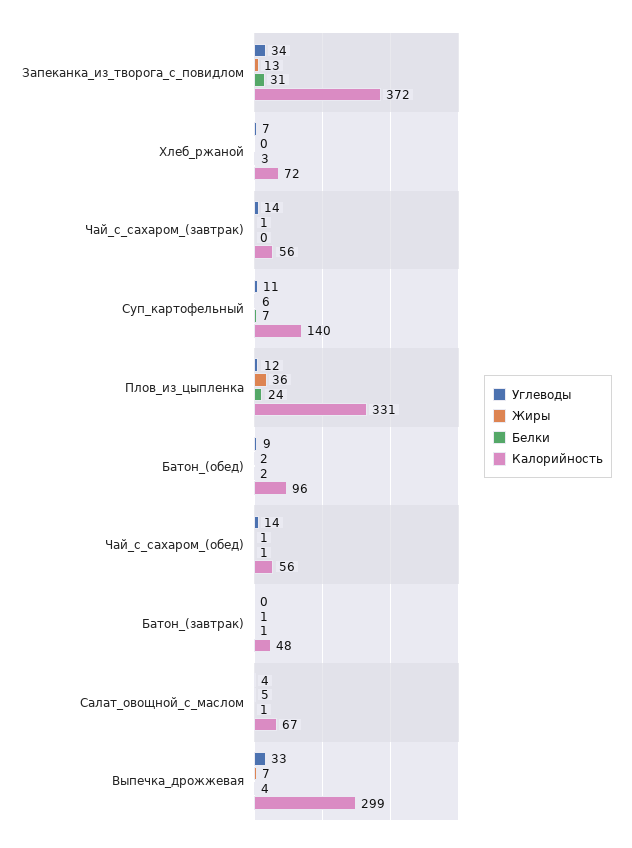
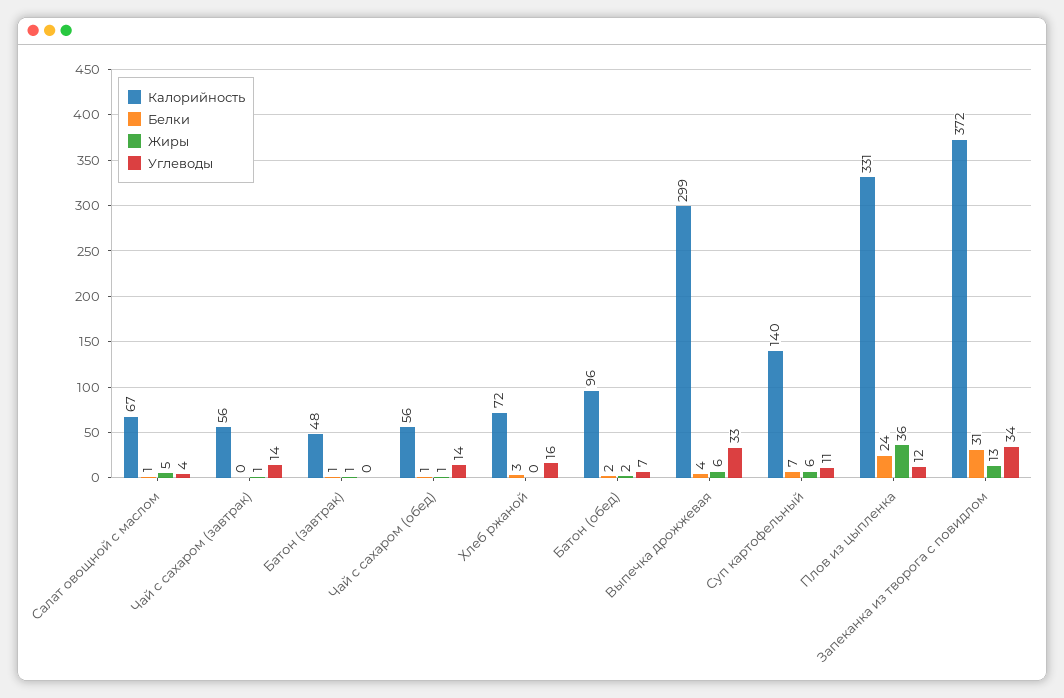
  {
    "Углеводы": {
      "Запеканка_из_творога_с_повидлом": 34,
-     "Хлеб_ржаной": 7,
+     "Хлеб_ржаной": 16,
      "Чай_с_сахаром_(завтрак)": 14,
      "Суп_картофельный": 11,
      "Плов_из_цыпленка": 12,
-     "Батон_(обед)": 9,
+     "Батон_(обед)": 7,
      "Чай_с_сахаром_(обед)": 14,
      "Батон_(завтрак)": 0,
      "Салат_овощной_с_маслом": 4,
      "Выпечка_дрожжевая": 33
    },
    "Жиры": {
      "Запеканка_из_творога_с_повидлом": 13,
      "Хлеб_ржаной": 0,
      "Чай_с_сахаром_(завтрак)": 1,
      "Суп_картофельный": 6,
      "Плов_из_цыпленка": 36,
      "Батон_(обед)": 2,
      "Чай_с_сахаром_(обед)": 1,
      "Батон_(завтрак)": 1,
      "Салат_овощной_с_маслом": 5,
-     "Выпечка_дрожжевая": 7
+     "Выпечка_дрожжевая": 6
    },
    "Белки": {
      "Запеканка_из_творога_с_повидлом": 31,
      "Хлеб_ржаной": 3,
      "Чай_с_сахаром_(завтрак)": 0,
      "Суп_картофельный": 7,
      "Плов_из_цыпленка": 24,
      "Батон_(обед)": 2,
      "Чай_с_сахаром_(обед)": 1,
      "Батон_(завтрак)": 1,
      "Салат_овощной_с_маслом": 1,
      "Выпечка_дрожжевая": 4
    },
    "Калорийность": {
      "Запеканка_из_творога_с_повидлом": 372,
      "Хлеб_ржаной": 72,
      "Чай_с_сахаром_(завтрак)": 56,
      "Суп_картофельный": 140,
      "Плов_из_цыпленка": 331,
      "Батон_(обед)": 96,
      "Чай_с_сахаром_(обед)": 56,
      "Батон_(завтрак)": 48,
      "Салат_овощной_с_маслом": 67,
      "Выпечка_дрожжевая": 299
    }
  }

